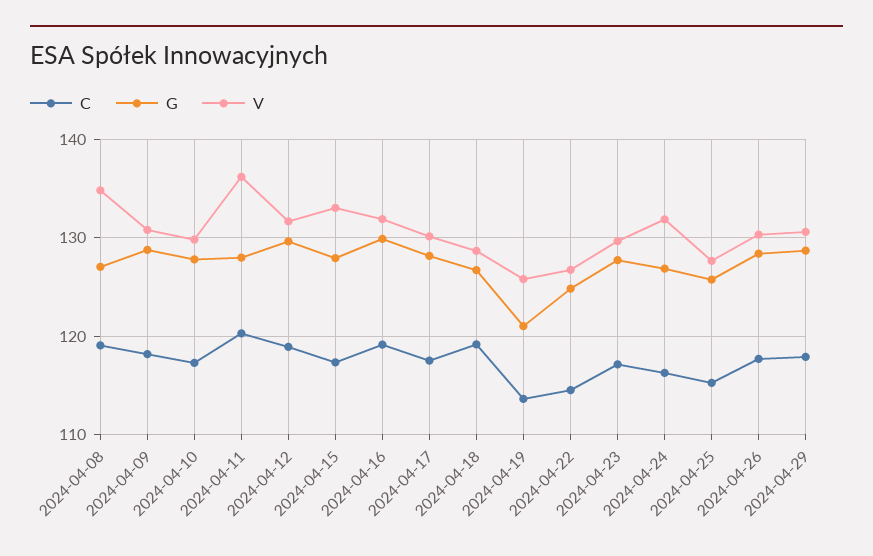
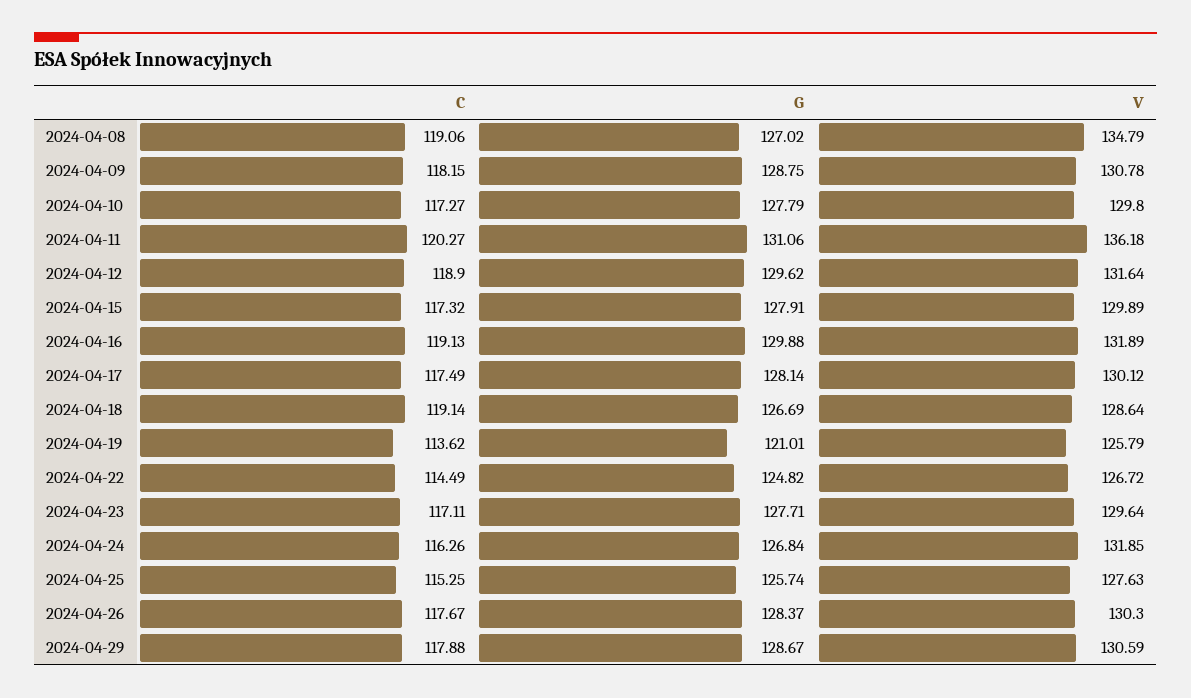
  {
    "C": {
      "2024-04-08": 119.06,
      "2024-04-09": 118.15,
      "2024-04-10": 117.27,
      "2024-04-11": 120.27,
      "2024-04-12": 118.9,
      "2024-04-15": 117.32,
      "2024-04-16": 119.13,
      "2024-04-17": 117.49,
      "2024-04-18": 119.14,
      "2024-04-19": 113.62,
      "2024-04-22": 114.49,
      "2024-04-23": 117.11,
      "2024-04-24": 116.26,
      "2024-04-25": 115.25,
      "2024-04-26": 117.67,
      "2024-04-29": 117.88
    },
    "G": {
      "2024-04-08": 127.02,
      "2024-04-09": 128.75,
      "2024-04-10": 127.79,
-     "2024-04-11": 128,
+     "2024-04-11": 131.06,
      "2024-04-12": 129.62,
      "2024-04-15": 127.91,
      "2024-04-16": 129.88,
      "2024-04-17": 128.14,
      "2024-04-18": 126.69,
      "2024-04-19": 121.01,
      "2024-04-22": 124.82,
      "2024-04-23": 127.71,
      "2024-04-24": 126.84,
      "2024-04-25": 125.74,
      "2024-04-26": 128.37,
      "2024-04-29": 128.67
    },
    "V": {
      "2024-04-08": 134.79,
      "2024-04-09": 130.78,
      "2024-04-10": 129.8,
      "2024-04-11": 136.18,
      "2024-04-12": 131.64,
-     "2024-04-15": 133,
+     "2024-04-15": 129.89,
      "2024-04-16": 131.89,
      "2024-04-17": 130.12,
      "2024-04-18": 128.64,
      "2024-04-19": 125.79,
      "2024-04-22": 126.72,
      "2024-04-23": 129.64,
      "2024-04-24": 131.85,
      "2024-04-25": 127.63,
      "2024-04-26": 130.3,
      "2024-04-29": 130.59
    }
  }

